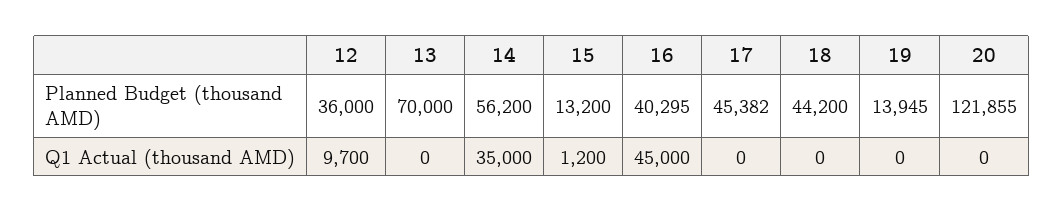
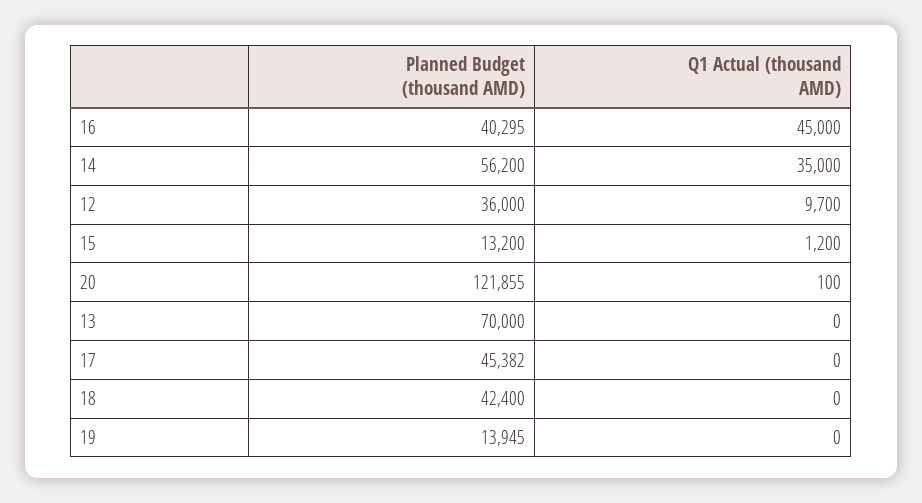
  {
    "12": {
      "Planned Budget (thousand AMD)": 36000,
      "Q1 Actual (thousand AMD)": 9700
    },
    "13": {
      "Planned Budget (thousand AMD)": 70000,
      "Q1 Actual (thousand AMD)": 0
    },
    "14": {
      "Planned Budget (thousand AMD)": 56200,
      "Q1 Actual (thousand AMD)": 35000
    },
    "15": {
      "Planned Budget (thousand AMD)": 13200,
      "Q1 Actual (thousand AMD)": 1200
    },
    "16": {
      "Planned Budget (thousand AMD)": 40295,
      "Q1 Actual (thousand AMD)": 45000
    },
    "17": {
      "Planned Budget (thousand AMD)": 45382,
      "Q1 Actual (thousand AMD)": 0
    },
    "18": {
-     "Planned Budget (thousand AMD)": 44200,
+     "Planned Budget (thousand AMD)": 42400,
      "Q1 Actual (thousand AMD)": 0
    },
    "19": {
      "Planned Budget (thousand AMD)": 13945,
      "Q1 Actual (thousand AMD)": 0
    },
    "20": {
      "Planned Budget (thousand AMD)": 121855,
-     "Q1 Actual (thousand AMD)": 0
+     "Q1 Actual (thousand AMD)": 100
    }
  }

